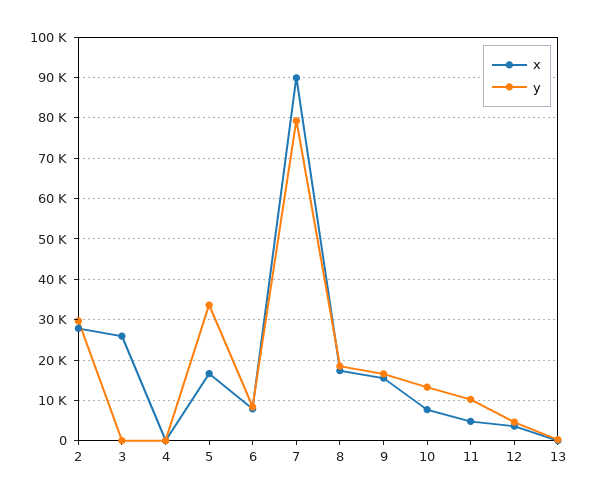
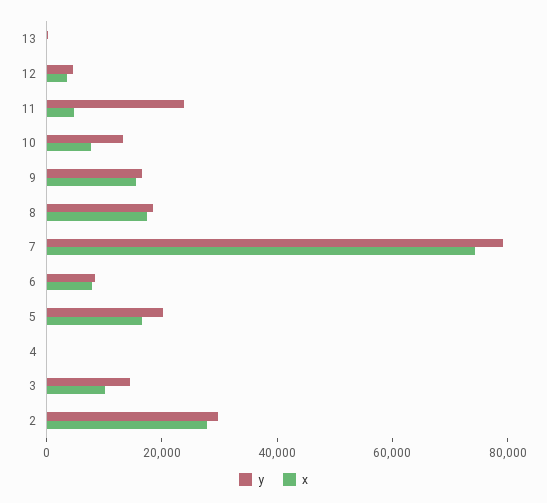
  {
    "x": {
      "2": 28000,
-     "3": 26000,
+     "3": 10000,
      "4": 0,
      "5": 16000,
      "6": 8000,
-     "7": 90000,
+     "7": 75000,
      "8": 18000,
      "9": 16000,
      "10": 8000,
      "11": 4000,
      "12": 4000,
      "13": 0
    },
    "y": {
      "2": 30000,
-     "3": 0,
+     "3": 15000,
      "4": 0,
-     "5": 34000,
+     "5": 20000,
      "6": 8000,
      "7": 80000,
      "8": 18000,
      "9": 16000,
      "10": 14000,
-     "11": 10000,
+     "11": 25000,
      "12": 4000,
      "13": 0
    }
  }

